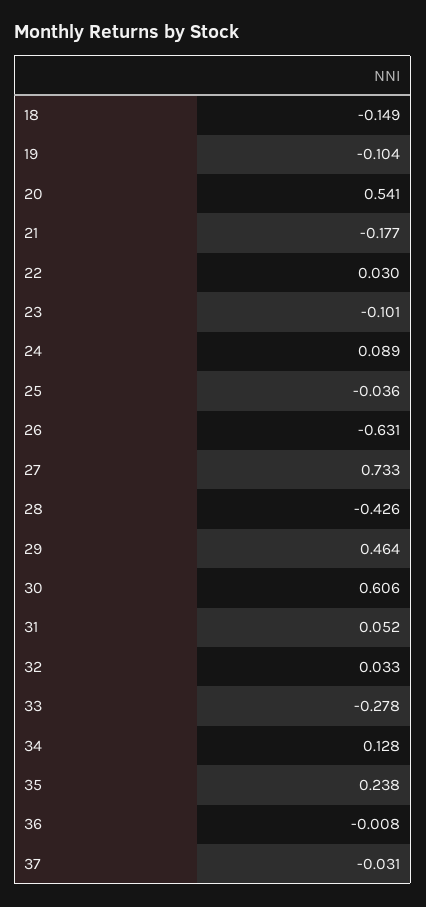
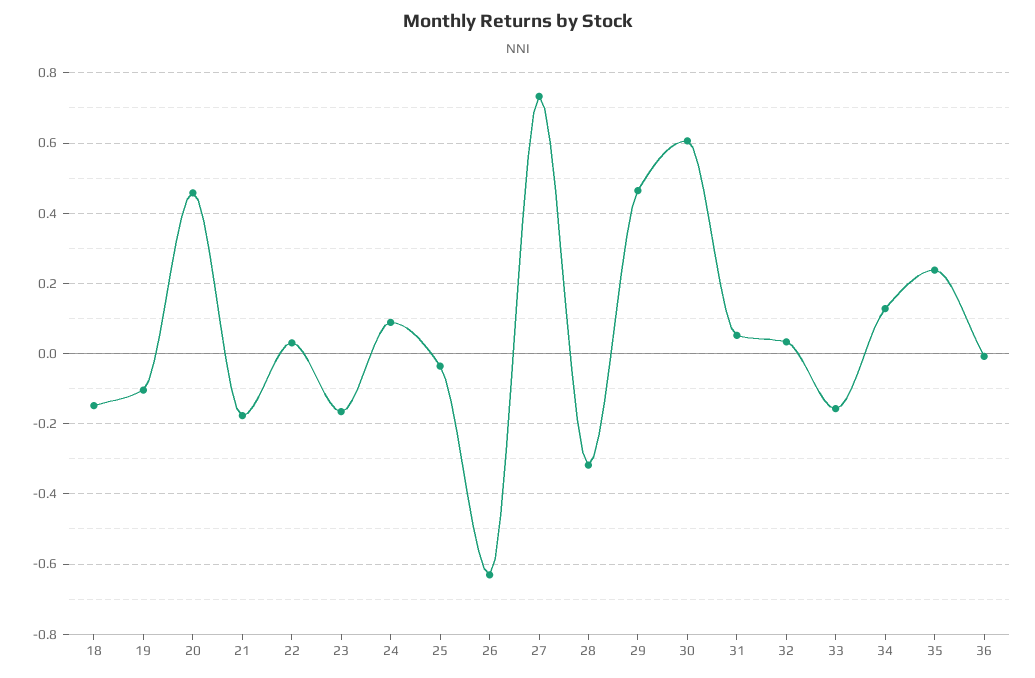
  {
    "18": -0.149,
    "19": -0.104,
-   "20": 0.541,
+   "20": 0.46,
    "21": -0.177,
    "22": 0.03,
-   "23": -0.101,
+   "23": -0.16,
    "24": 0.089,
    "25": -0.036,
    "26": -0.631,
    "27": 0.733,
-   "28": -0.426,
+   "28": -0.32,
    "29": 0.464,
    "30": 0.606,
    "31": 0.052,
    "32": 0.033,
-   "33": -0.278,
+   "33": -0.16,
    "34": 0.128,
    "35": 0.238,
-   "36": -0.008,
+   "36": -0.008
-   "37": -0.031
  }

